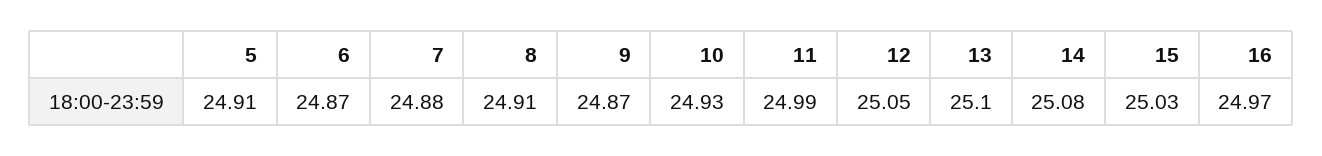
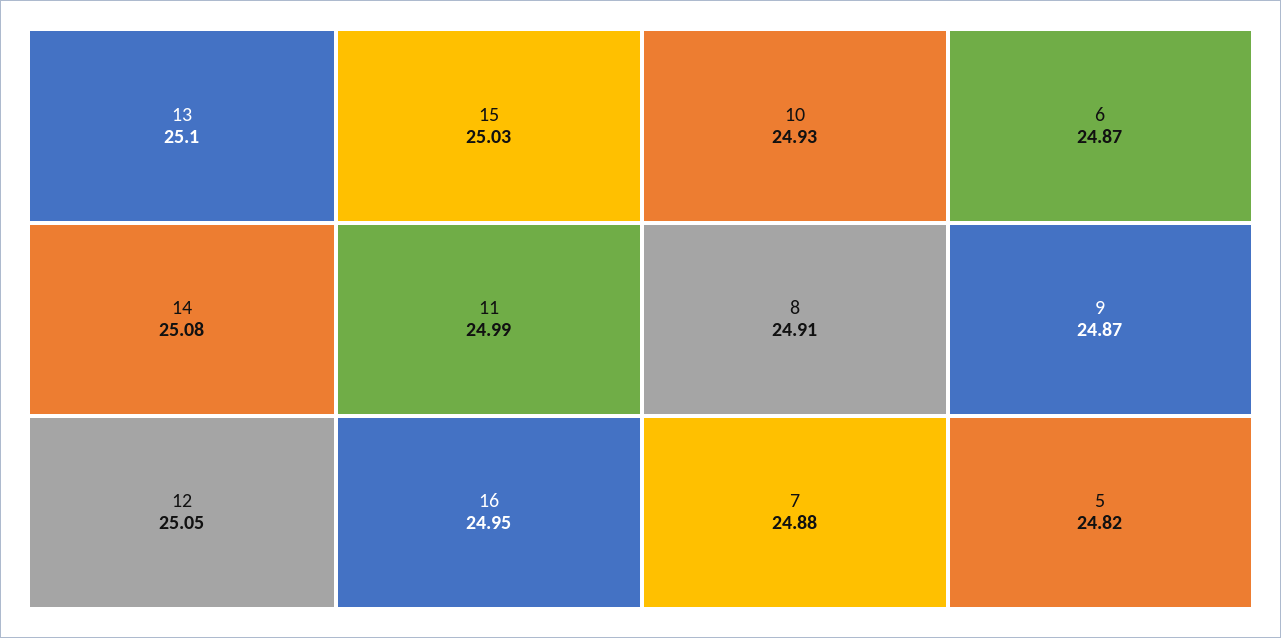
  {
-   "5": 24.91,
+   "5": 24.82,
    "6": 24.87,
    "7": 24.88,
    "8": 24.91,
    "9": 24.87,
    "10": 24.93,
    "11": 24.99,
    "12": 25.05,
    "13": 25.1,
    "14": 25.08,
    "15": 25.03,
-   "16": 24.97
+   "16": 24.95
  }

